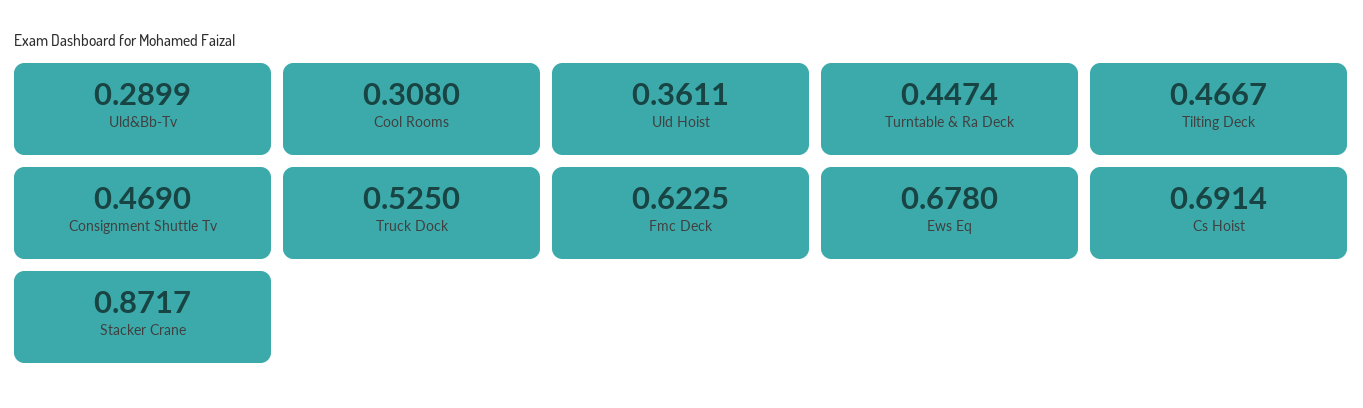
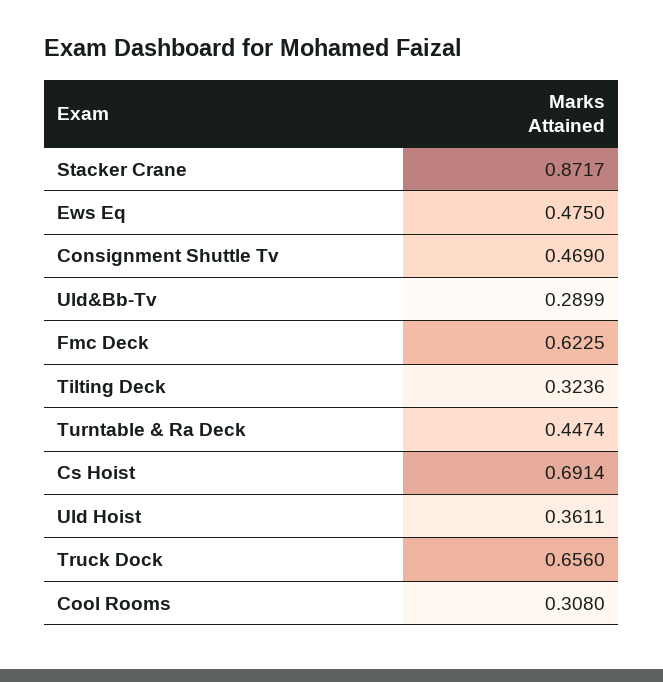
  {
    "Uld&Bb-Tv": 0.2899,
    "Cool Rooms": 0.308,
    "Uld Hoist": 0.3611,
    "Turntable & Ra Deck": 0.4474,
-   "Tilting Deck": 0.4667,
+   "Tilting Deck": 0.3236,
    "Consignment Shuttle Tv": 0.469,
-   "Truck Dock": 0.525,
+   "Truck Dock": 0.656,
    "Fmc Deck": 0.6225,
-   "Ews Eq": 0.678,
+   "Ews Eq": 0.475,
    "Cs Hoist": 0.6914,
    "Stacker Crane": 0.8717
  }

